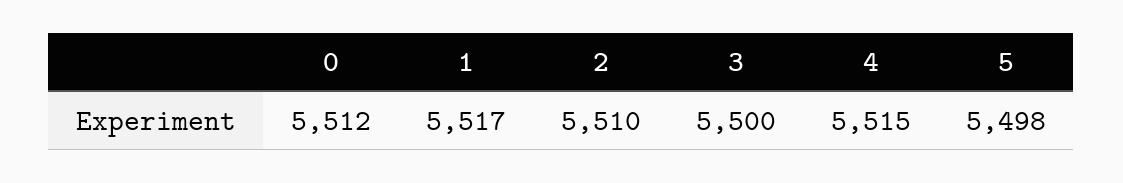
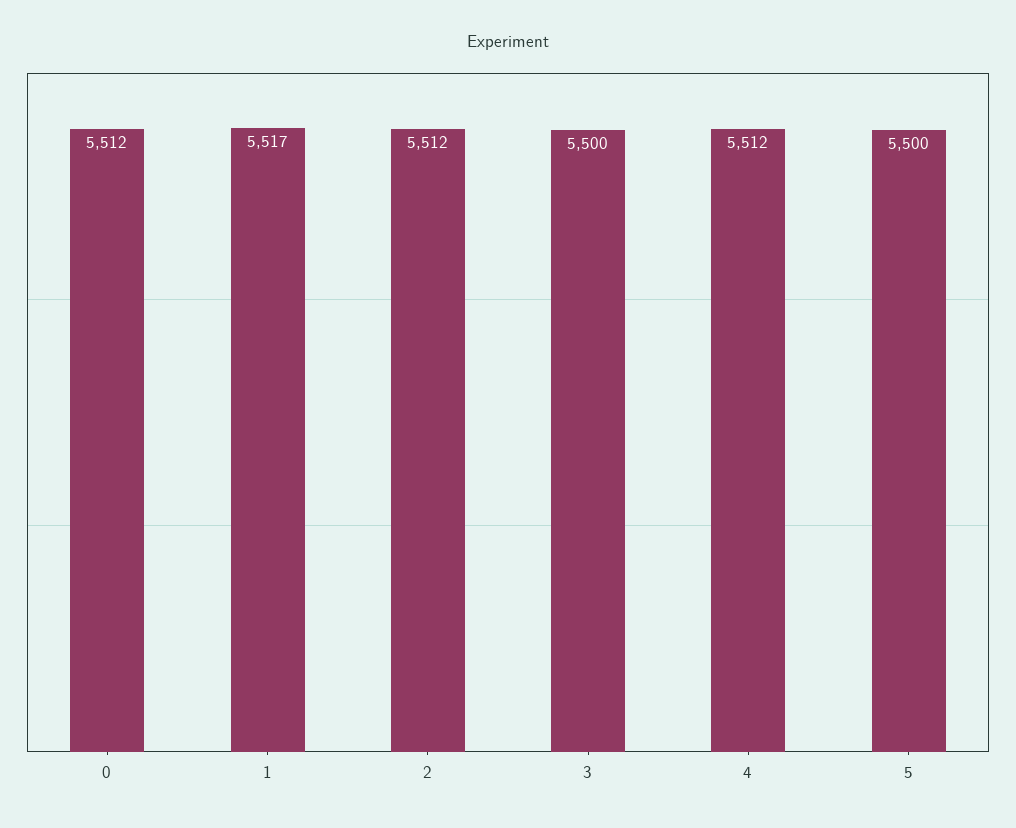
  {
    "0": 5512,
    "1": 5517,
-   "2": 5510,
+   "2": 5512,
    "3": 5500,
-   "4": 5515,
+   "4": 5512,
-   "5": 5498
+   "5": 5500
  }

